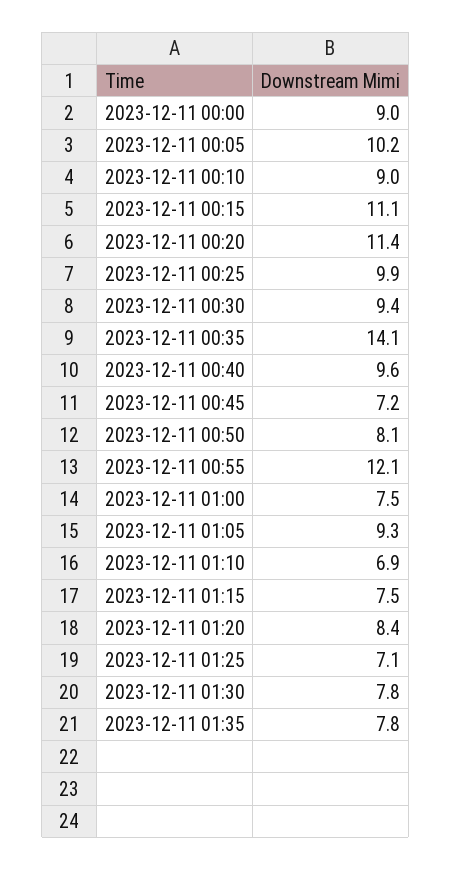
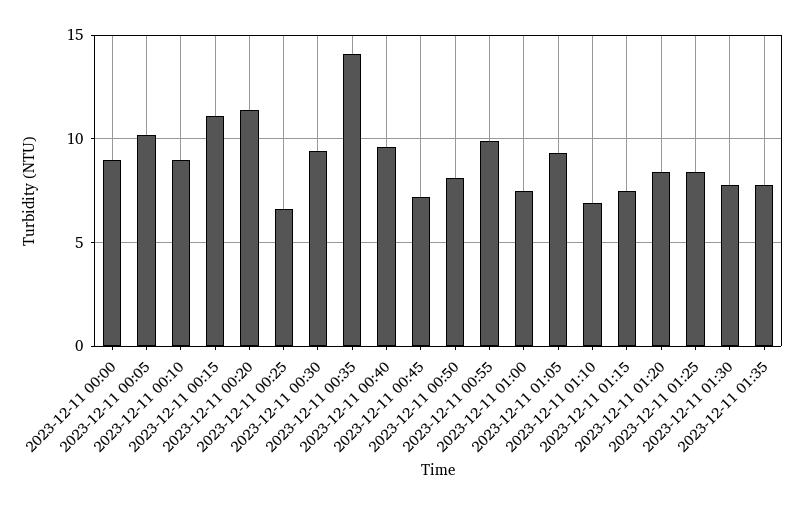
  {
    "2023-12-11 00:00": 9,
    "2023-12-11 00:05": 10.2,
    "2023-12-11 00:10": 9,
    "2023-12-11 00:15": 11.1,
    "2023-12-11 00:20": 11.4,
-   "2023-12-11 00:25": 9.9,
+   "2023-12-11 00:25": 6.5,
    "2023-12-11 00:30": 9.4,
    "2023-12-11 00:35": 14.1,
    "2023-12-11 00:40": 9.6,
    "2023-12-11 00:45": 7.2,
    "2023-12-11 00:50": 8.1,
-   "2023-12-11 00:55": 12.1,
+   "2023-12-11 00:55": 10,
    "2023-12-11 01:00": 7.5,
    "2023-12-11 01:05": 9.3,
    "2023-12-11 01:10": 6.9,
    "2023-12-11 01:15": 7.5,
    "2023-12-11 01:20": 8.4,
-   "2023-12-11 01:25": 7.1,
+   "2023-12-11 01:25": 8.5,
    "2023-12-11 01:30": 7.8,
    "2023-12-11 01:35": 7.8
  }

